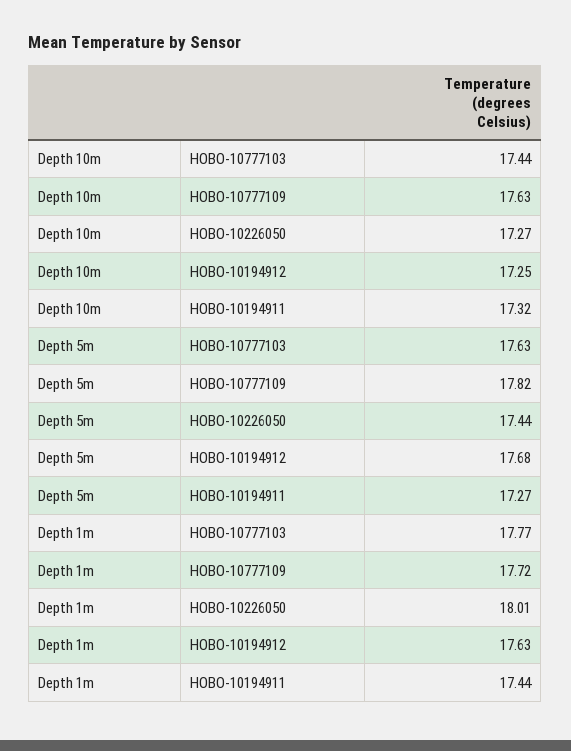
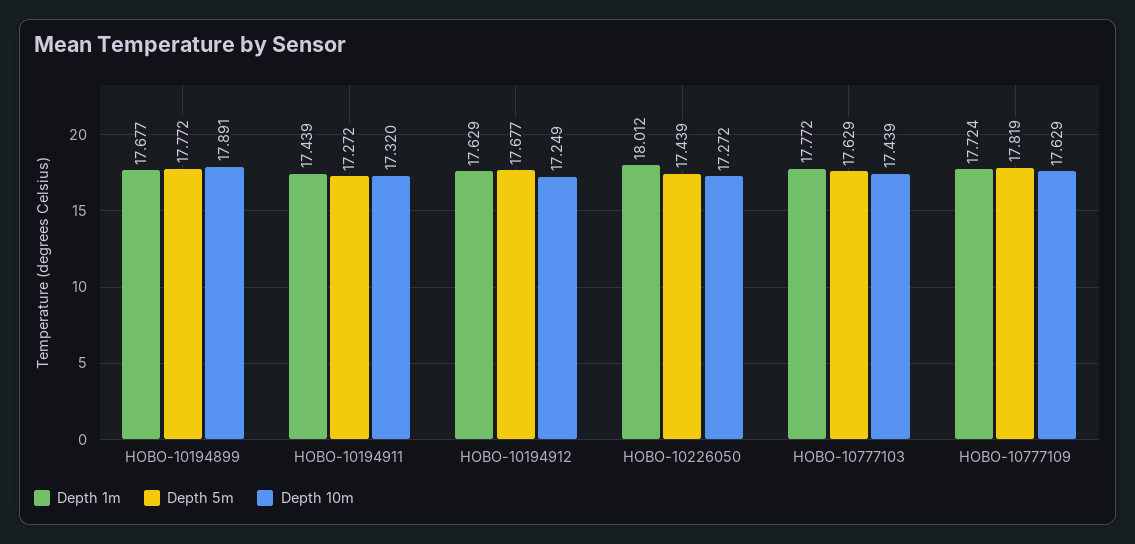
  {
    "Depth 10m": {
      "HOBO-10777103": 17.439,
      "HOBO-10777109": 17.629,
      "HOBO-10226050": 17.272,
      "HOBO-10194912": 17.249,
-     "HOBO-10194911": 17.32
+     "HOBO-10194911": 17.32,
+     "HOBO-10194899": 17.891
    },
    "Depth 5m": {
      "HOBO-10777103": 17.629,
      "HOBO-10777109": 17.819,
      "HOBO-10226050": 17.439,
      "HOBO-10194912": 17.677,
-     "HOBO-10194911": 17.272
+     "HOBO-10194911": 17.272,
+     "HOBO-10194899": 17.772
    },
    "Depth 1m": {
      "HOBO-10777103": 17.772,
      "HOBO-10777109": 17.724,
      "HOBO-10226050": 18.012,
      "HOBO-10194912": 17.629,
-     "HOBO-10194911": 17.439
+     "HOBO-10194911": 17.439,
+     "HOBO-10194899": 17.677
    }
  }

